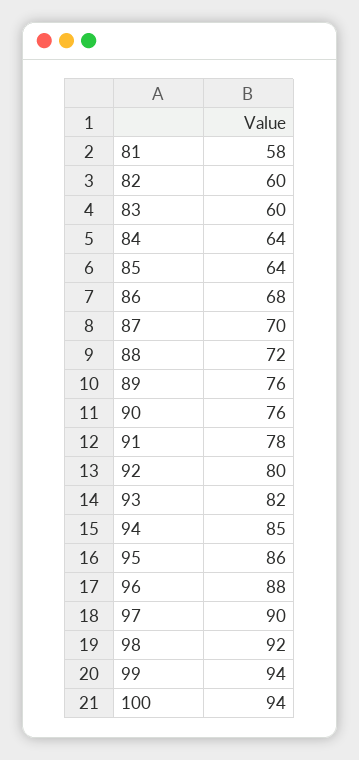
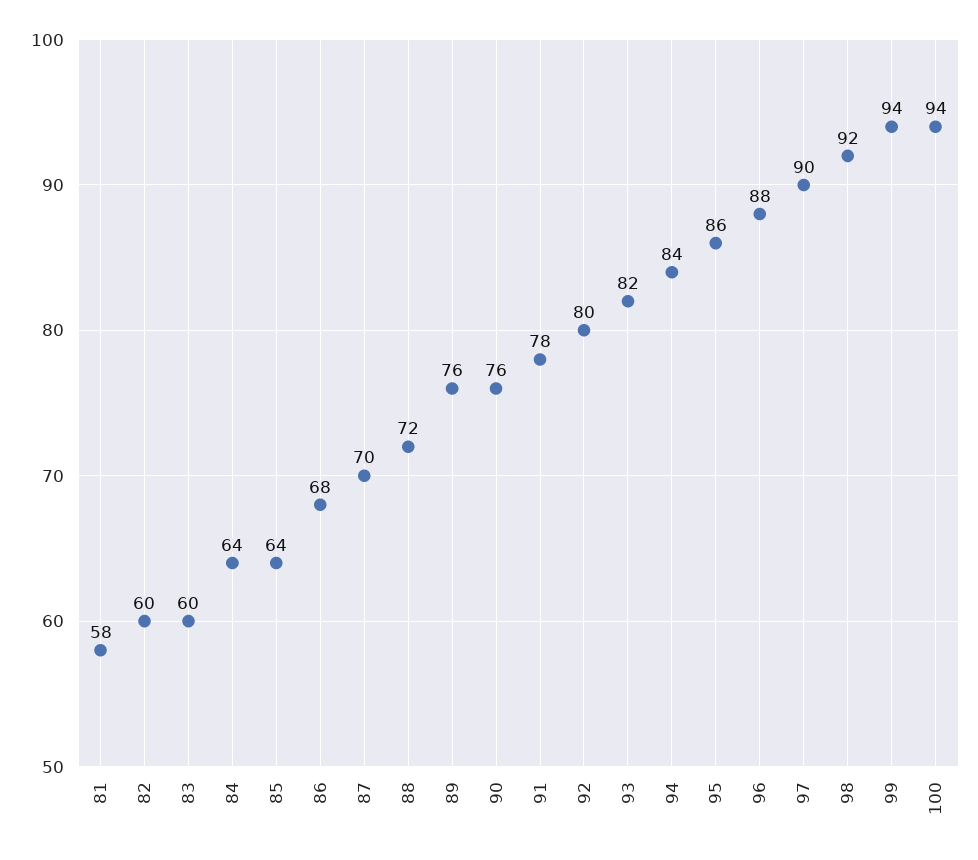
  {
    "81": 58,
    "82": 60,
    "83": 60,
    "84": 64,
    "85": 64,
    "86": 68,
    "87": 70,
    "88": 72,
    "89": 76,
    "90": 76,
    "91": 78,
    "92": 80,
    "93": 82,
-   "94": 85,
+   "94": 84,
    "95": 86,
    "96": 88,
    "97": 90,
    "98": 92,
    "99": 94,
    "100": 94
  }

